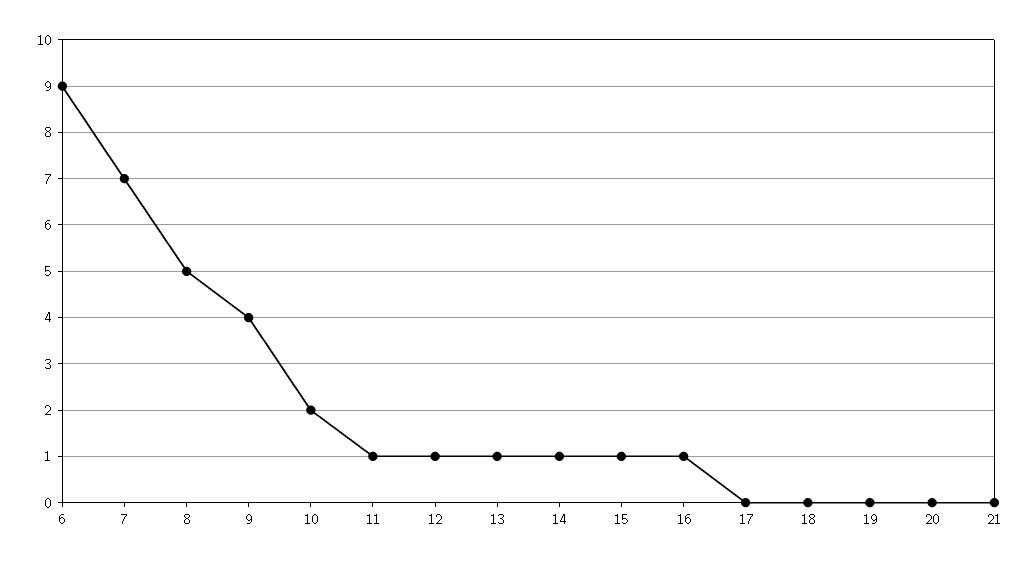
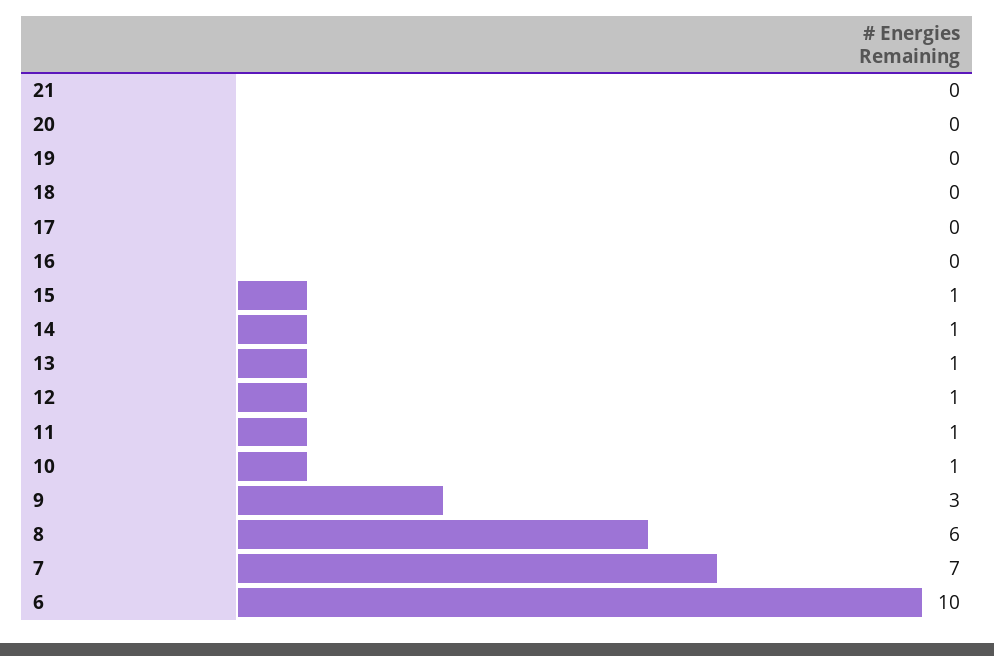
  {
-   "6": 9,
+   "6": 10,
    "7": 7,
-   "8": 5,
+   "8": 6,
-   "9": 4,
+   "9": 3,
-   "10": 2,
+   "10": 1,
    "11": 1,
    "12": 1,
    "13": 1,
    "14": 1,
    "15": 1,
-   "16": 1,
+   "16": 0,
    "17": 0,
    "18": 0,
    "19": 0,
    "20": 0,
    "21": 0
  }

